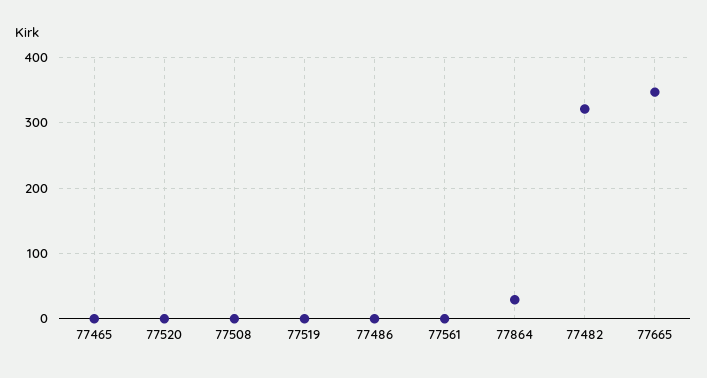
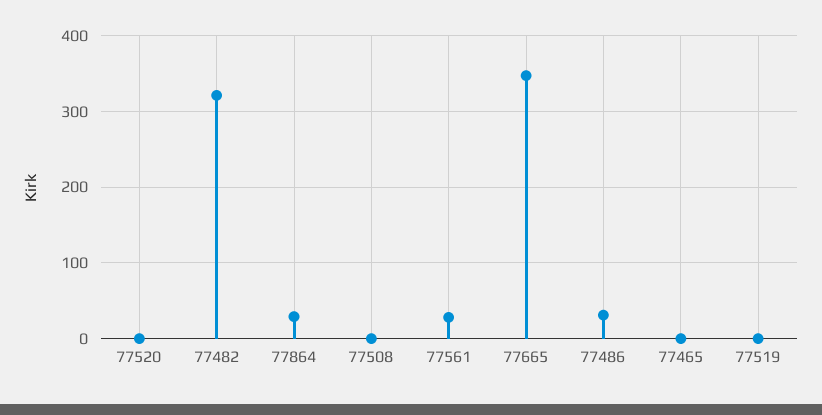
  {
    "77465": 0,
    "77520": 0,
    "77508": 0,
    "77519": 0,
-   "77486": 0,
+   "77486": 30,
-   "77561": 0,
+   "77561": 30,
    "77864": 30,
    "77482": 320,
    "77665": 350
  }

